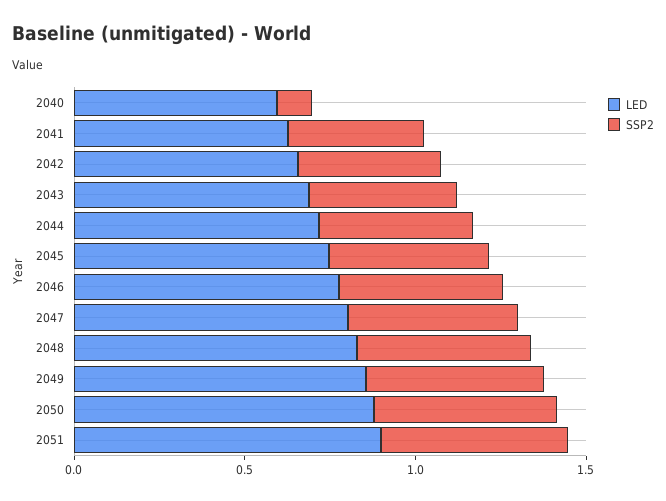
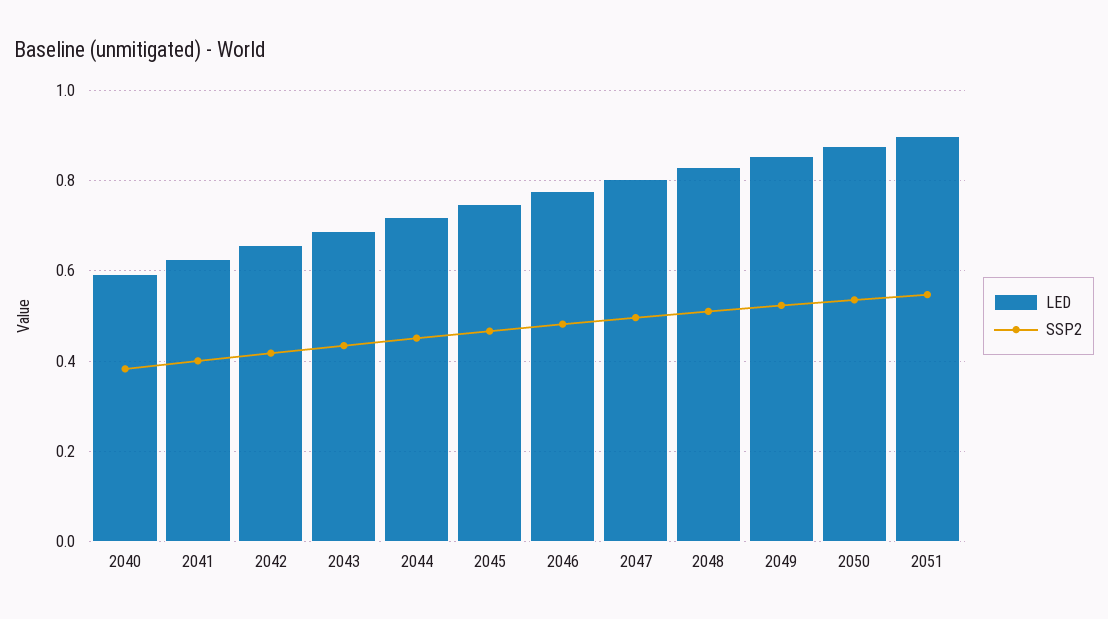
  {
    "LED": {
      "2040": 0.6,
      "2041": 0.62,
      "2042": 0.66,
      "2043": 0.68,
      "2044": 0.72,
      "2045": 0.74,
      "2046": 0.78,
      "2047": 0.8,
      "2048": 0.82,
      "2049": 0.86,
      "2050": 0.88,
      "2051": 0.9
    },
    "SSP2": {
-     "2040": 0.1,
+     "2040": 0.38,
      "2041": 0.4,
      "2042": 0.42,
      "2043": 0.44,
      "2044": 0.46,
      "2045": 0.46,
      "2046": 0.48,
      "2047": 0.5,
      "2048": 0.52,
      "2049": 0.52,
      "2050": 0.54,
      "2051": 0.54
    }
  }

